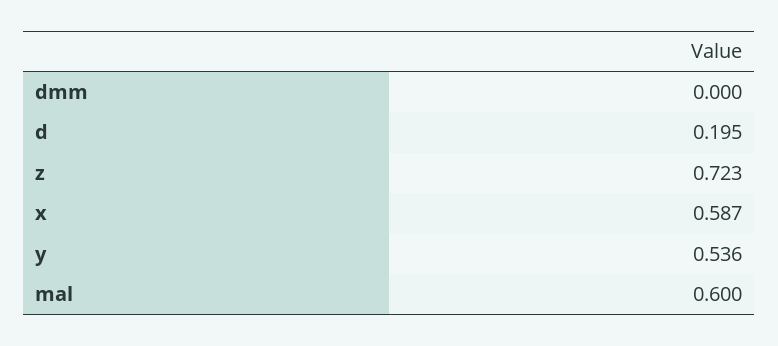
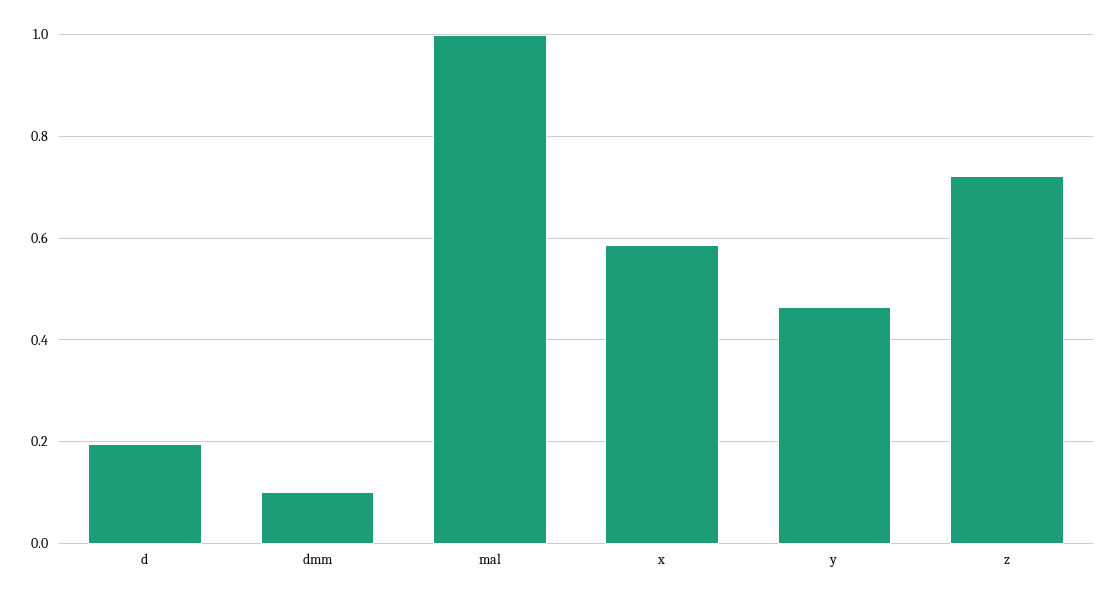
  {
-   "dmm": 0,
+   "dmm": 0.1,
    "d": 0.195,
    "z": 0.723,
    "x": 0.587,
-   "y": 0.536,
+   "y": 0.46,
-   "mal": 0.6
+   "mal": 1
  }

